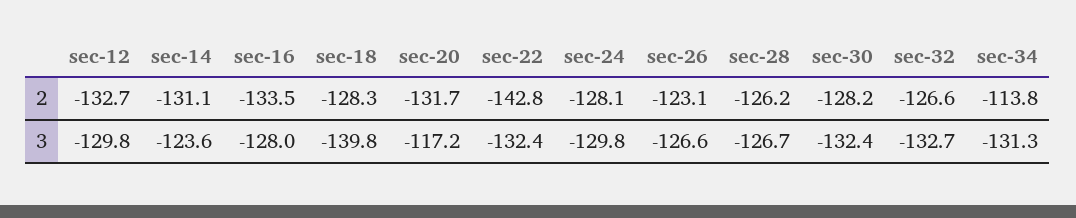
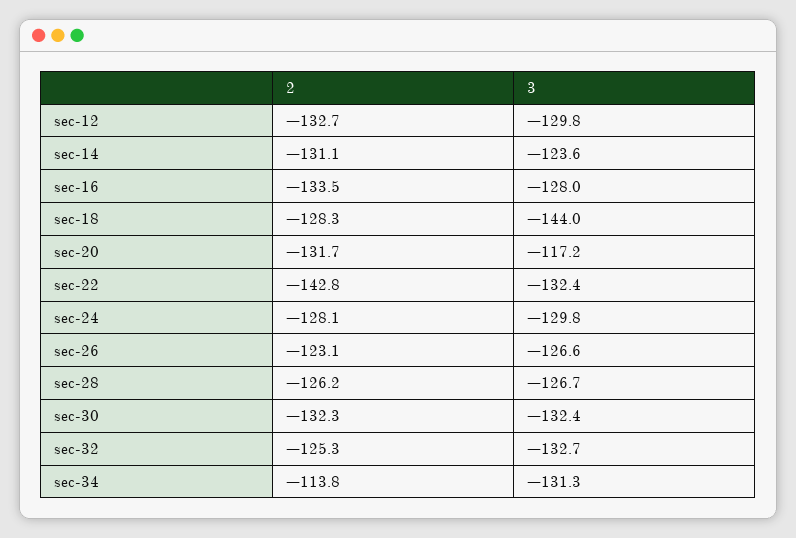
  {
    "sec-12": {
      "2": -132.7,
      "3": -129.8
    },
    "sec-14": {
      "2": -131.1,
      "3": -123.6
    },
    "sec-16": {
      "2": -133.5,
      "3": -128
    },
    "sec-18": {
      "2": -128.3,
-     "3": -139.8
+     "3": -144
    },
    "sec-20": {
      "2": -131.7,
      "3": -117.2
    },
    "sec-22": {
      "2": -142.8,
      "3": -132.4
    },
    "sec-24": {
      "2": -128.1,
      "3": -129.8
    },
    "sec-26": {
      "2": -123.1,
      "3": -126.6
    },
    "sec-28": {
      "2": -126.2,
      "3": -126.7
    },
    "sec-30": {
-     "2": -128.2,
+     "2": -132.3,
      "3": -132.4
    },
    "sec-32": {
-     "2": -126.6,
+     "2": -125.3,
      "3": -132.7
    },
    "sec-34": {
      "2": -113.8,
      "3": -131.3
    }
  }

